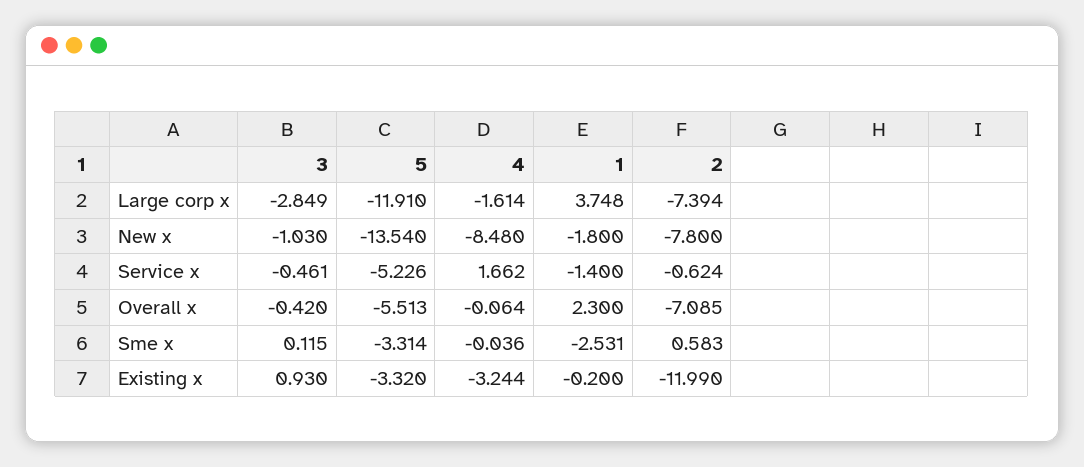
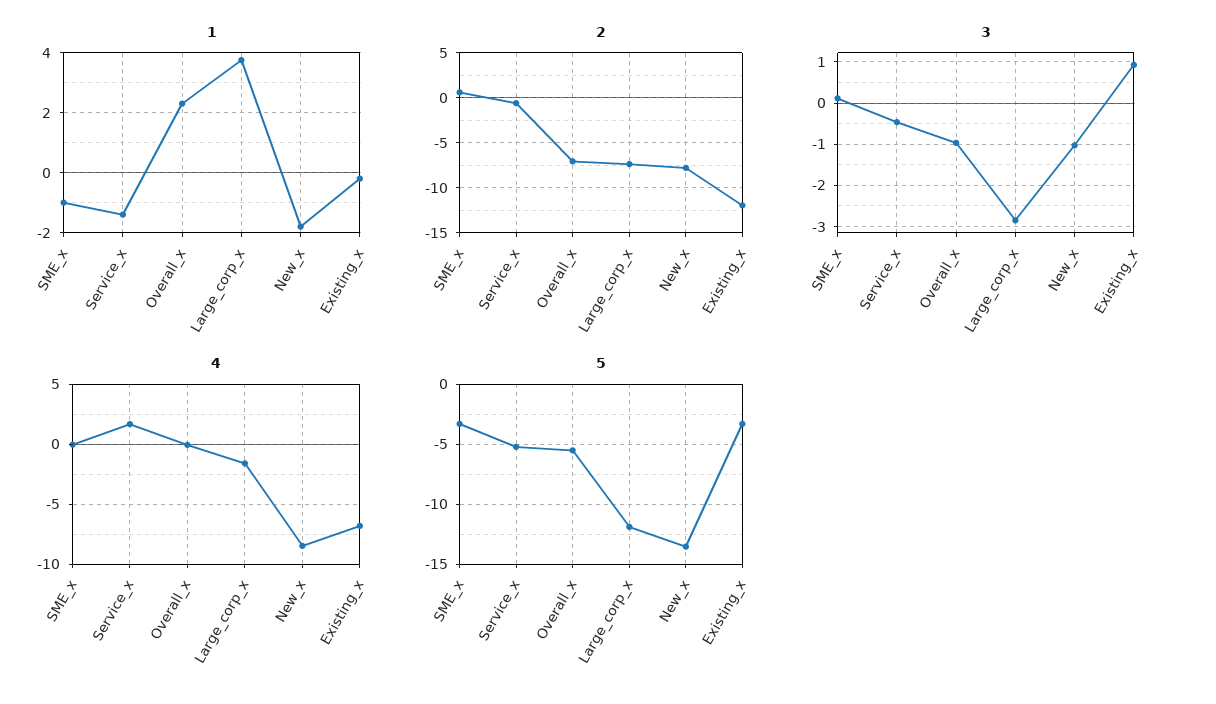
  {
    "3": {
      "Large corp x": -2.849,
      "New x": -1.03,
      "Service x": -0.461,
-     "Overall x": -0.42,
+     "Overall x": -1,
      "Sme x": 0.115,
      "Existing x": 0.93
    },
    "5": {
      "Large corp x": -11.91,
      "New x": -13.54,
      "Service x": -5.226,
      "Overall x": -5.513,
      "Sme x": -3.314,
      "Existing x": -3.32
    },
    "4": {
      "Large corp x": -1.614,
      "New x": -8.48,
      "Service x": 1.662,
      "Overall x": -0.064,
      "Sme x": -0.036,
-     "Existing x": -3.244
+     "Existing x": -7
    },
    "1": {
      "Large corp x": 3.748,
      "New x": -1.8,
      "Service x": -1.4,
      "Overall x": 2.3,
-     "Sme x": -2.531,
+     "Sme x": -1,
      "Existing x": -0.2
    },
    "2": {
      "Large corp x": -7.394,
      "New x": -7.8,
      "Service x": -0.624,
      "Overall x": -7.085,
      "Sme x": 0.583,
      "Existing x": -11.99
    }
  }

